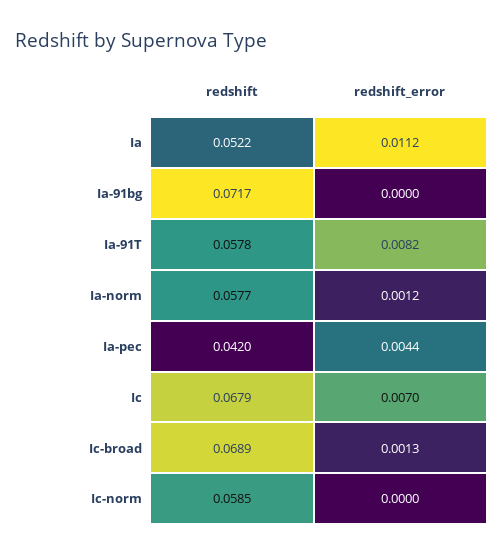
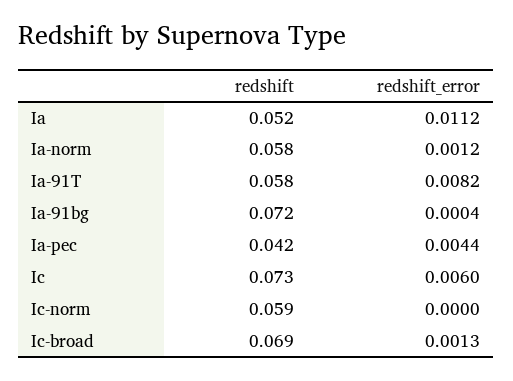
  {
    "redshift": {
      "Ia": 0.0522,
      "Ia-91bg": 0.0717,
      "Ia-91T": 0.0578,
      "Ia-norm": 0.0577,
      "Ia-pec": 0.042,
-     "Ic": 0.0679,
+     "Ic": 0.073,
      "Ic-broad": 0.0689,
      "Ic-norm": 0.0585
    },
    "redshift_error": {
      "Ia": 0.0112,
-     "Ia-91bg": 0,
+     "Ia-91bg": 0.0004,
      "Ia-91T": 0.0082,
      "Ia-norm": 0.0012,
      "Ia-pec": 0.0044,
-     "Ic": 0.007,
+     "Ic": 0.006,
      "Ic-broad": 0.0013,
      "Ic-norm": 0
    }
  }

